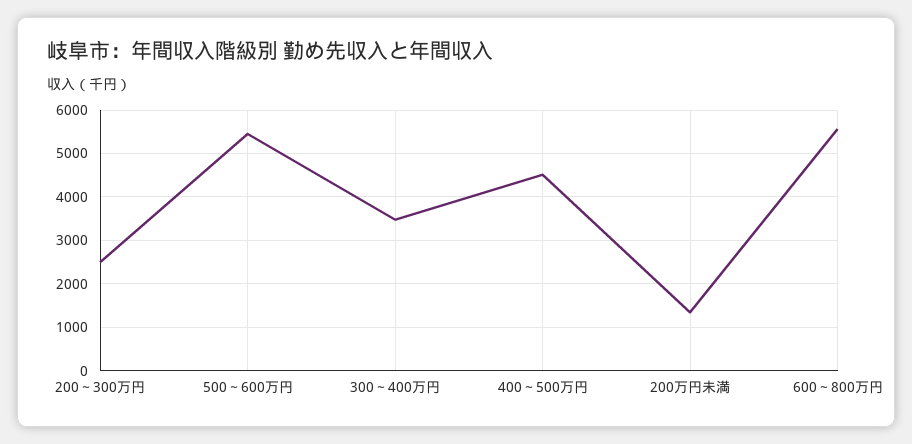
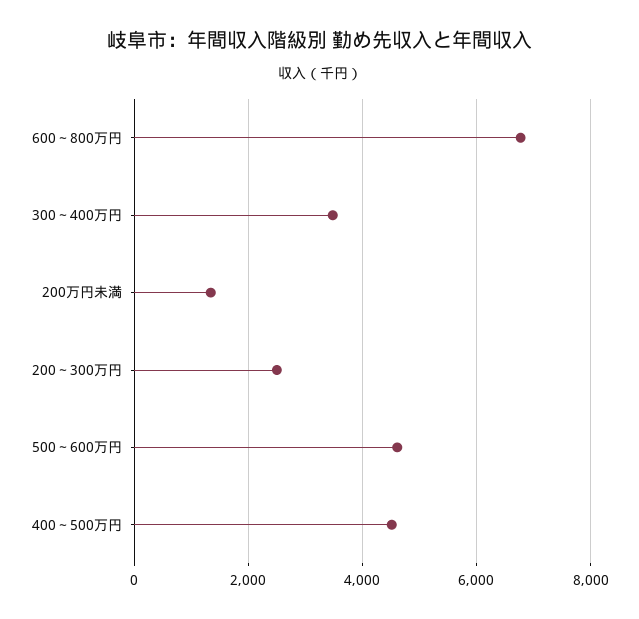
  {
    "200～300万円": 2600,
-   "500～600万円": 5400,
+   "500～600万円": 4600,
    "300～400万円": 3400,
    "400～500万円": 4600,
    "200万円未満": 1400,
-   "600～800万円": 5600
+   "600～800万円": 6800
  }

